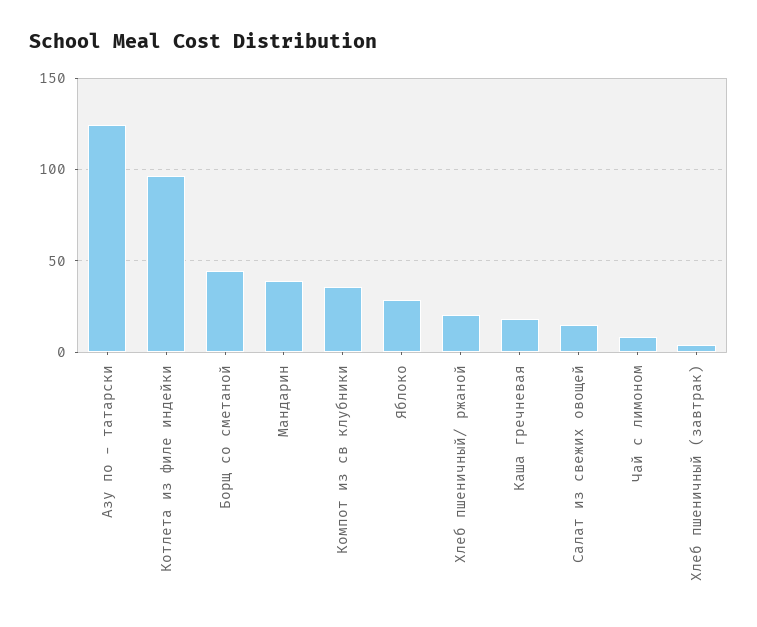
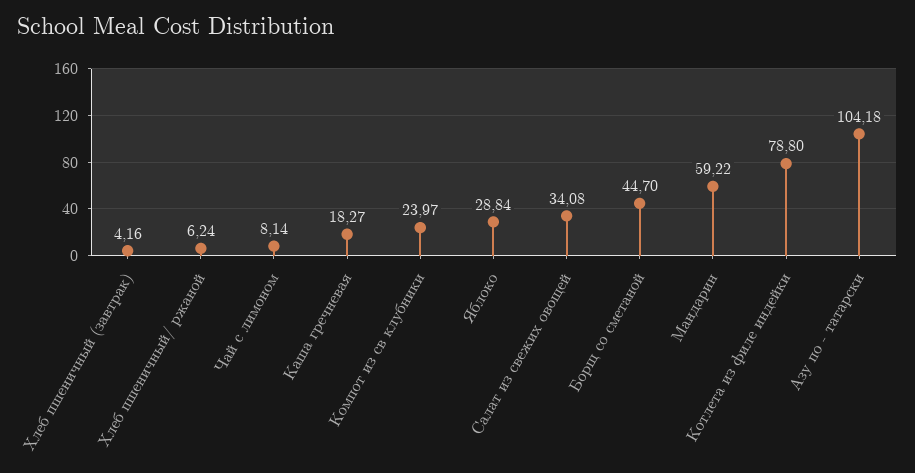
  {
-   "Азу по - татарски": 125,
+   "Азу по - татарски": 104.18,
-   "Котлета из филе индейки": 95,
+   "Котлета из филе индейки": 78.8,
    "Борщ со сметаной": 44.7,
-   "Мандарин": 40,
+   "Мандарин": 59.22,
-   "Компот из св клубники": 35,
+   "Компот из св клубники": 23.97,
    "Яблоко": 28.84,
-   "Хлеб пшеничный/ ржаной": 20,
+   "Хлеб пшеничный/ ржаной": 6.24,
    "Каша гречневая": 18.27,
-   "Салат из свежих овощей": 15,
+   "Салат из свежих овощей": 34.08,
    "Чай с лимоном": 8.14,
    "Хлеб пшеничный (завтрак)": 4.16
  }

